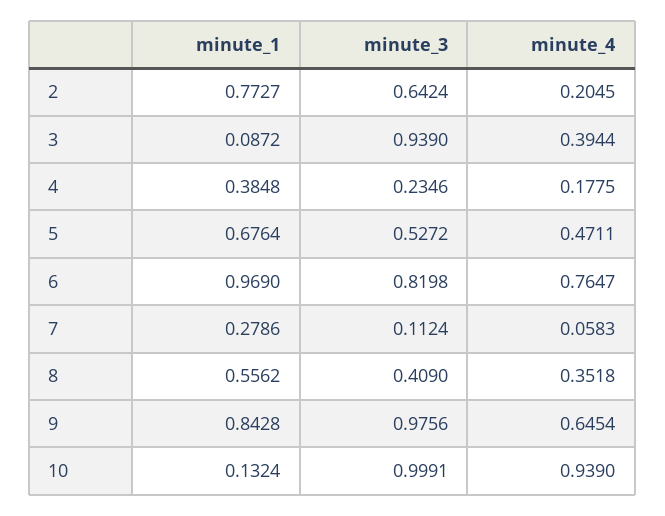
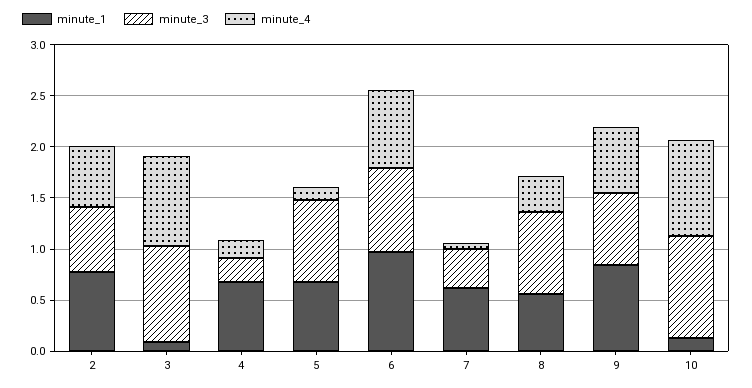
  {
    "minute_1": {
      "2": 0.7727,
      "3": 0.0872,
-     "4": 0.3848,
+     "4": 0.7,
      "5": 0.6764,
      "6": 0.969,
-     "7": 0.2786,
+     "7": 0.6,
      "8": 0.5562,
      "9": 0.8428,
      "10": 0.1324
    },
    "minute_3": {
      "2": 0.6424,
      "3": 0.939,
      "4": 0.2346,
-     "5": 0.5272,
+     "5": 0.8,
      "6": 0.8198,
-     "7": 0.1124,
+     "7": 0.4,
-     "8": 0.409,
+     "8": 0.8,
-     "9": 0.9756,
+     "9": 0.7,
      "10": 0.9991
    },
    "minute_4": {
-     "2": 0.2045,
+     "2": 0.6,
-     "3": 0.3944,
+     "3": 0.9,
      "4": 0.1775,
-     "5": 0.4711,
+     "5": 0.1,
      "6": 0.7647,
      "7": 0.0583,
      "8": 0.3518,
      "9": 0.6454,
      "10": 0.939
    }
  }

